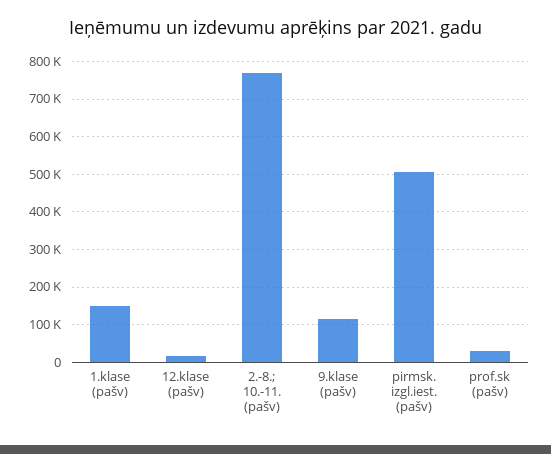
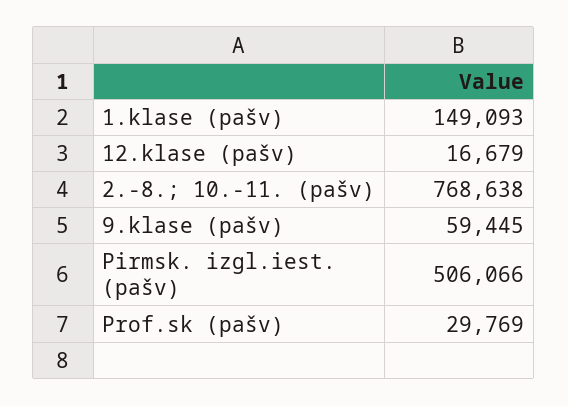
  {
    "1.klase (pašv)": 149093,
    "12.klase (pašv)": 16679,
    "2.-8.; 10.-11. (pašv)": 768638,
-   "9.klase (pašv)": 120000,
+   "9.klase (pašv)": 59445,
    "pirmsk. izgl.iest. (pašv)": 506066,
    "prof.sk (pašv)": 29769
  }

